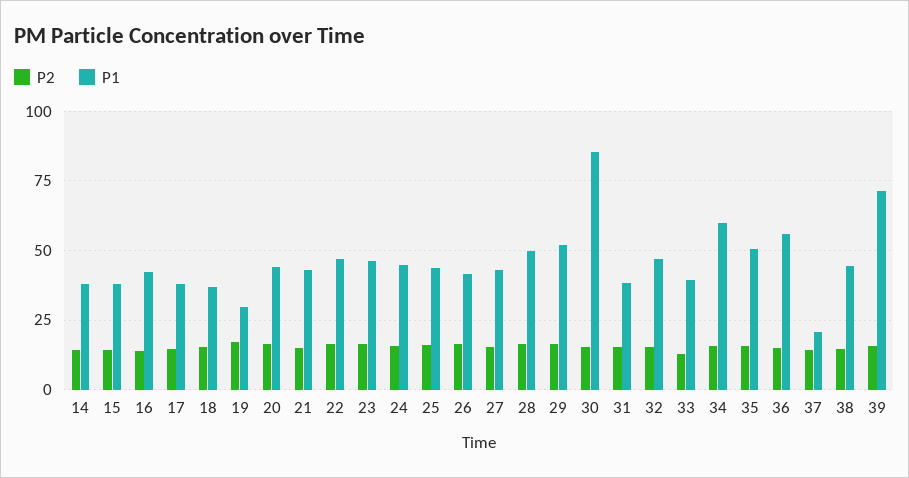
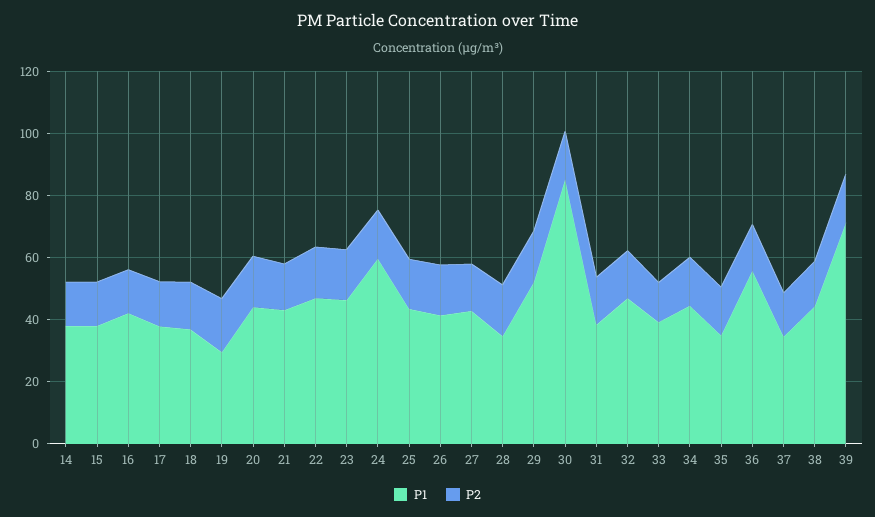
  {
    "P2": {
      "14": 15,
      "15": 15,
      "16": 15,
      "17": 15,
      "18": 15,
      "19": 17.5,
      "20": 17.5,
      "21": 15,
      "22": 17.5,
      "23": 17.5,
      "24": 15,
      "25": 15,
      "26": 17.5,
      "27": 15,
      "28": 17.5,
      "29": 17.5,
      "30": 15,
      "31": 15,
      "32": 15,
      "33": 12.5,
      "34": 15,
      "35": 15,
      "36": 15,
      "37": 15,
      "38": 15,
      "39": 15
    },
    "P1": {
      "14": 37.5,
      "15": 37.5,
      "16": 42.5,
      "17": 37.5,
      "18": 37.5,
      "19": 30,
      "20": 45,
      "21": 42.5,
      "22": 47.5,
      "23": 47.5,
-     "24": 45,
+     "24": 60,
      "25": 42.5,
      "26": 42.5,
      "27": 42.5,
-     "28": 50,
+     "28": 35,
      "29": 52.5,
      "30": 85,
      "31": 37.5,
      "32": 47.5,
      "33": 40,
-     "34": 60,
+     "34": 45,
-     "35": 50,
+     "35": 35,
      "36": 55,
-     "37": 20,
+     "37": 35,
      "38": 45,
      "39": 72.5
    }
  }

